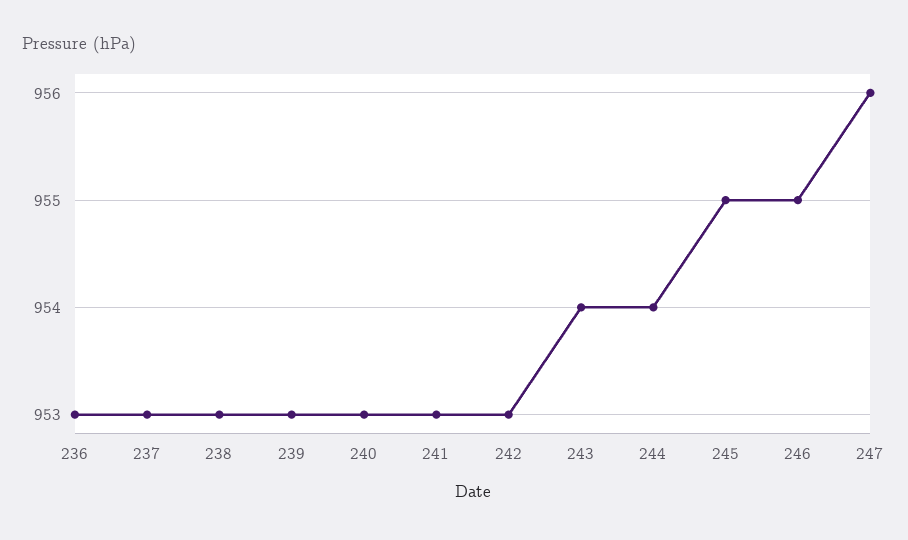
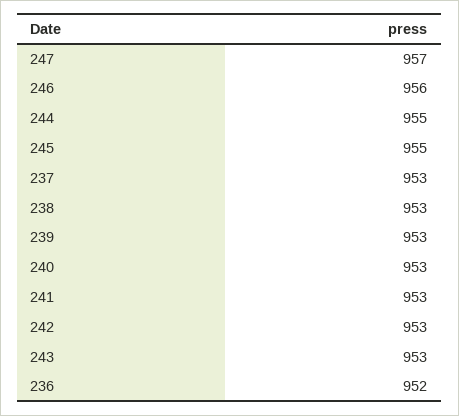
  {
-   "236": 953,
+   "236": 952,
    "237": 953,
    "238": 953,
    "239": 953,
    "240": 953,
    "241": 953,
    "242": 953,
-   "243": 954,
+   "243": 953,
-   "244": 954,
+   "244": 955,
    "245": 955,
-   "246": 955,
+   "246": 956,
-   "247": 956
+   "247": 957
  }

